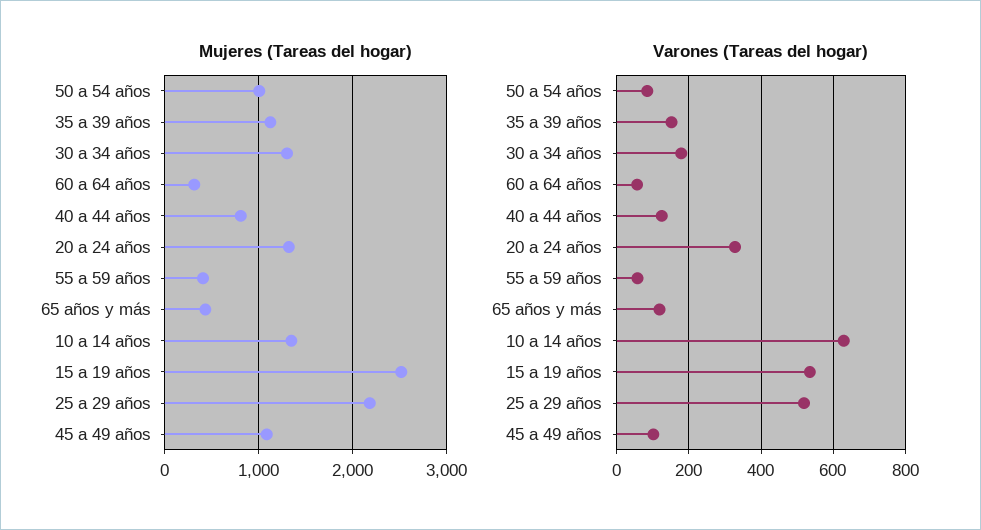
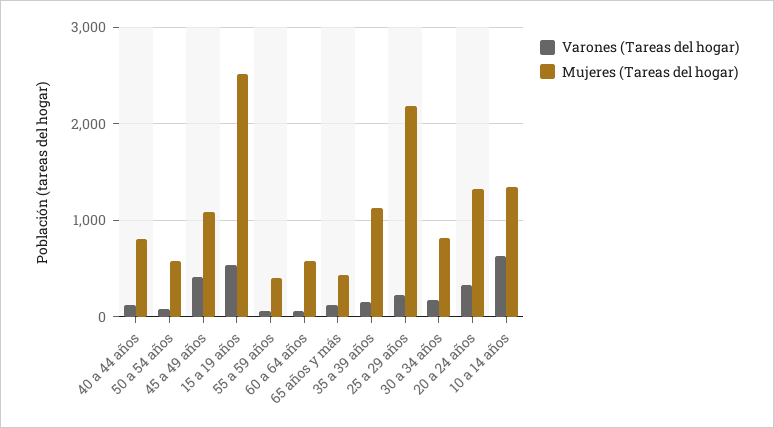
  {
    "Mujeres (Tareas del hogar)": {
-     "50 a 54 años": 1000,
+     "50 a 54 años": 600,
      "35 a 39 años": 1100,
-     "30 a 34 años": 1300,
+     "30 a 34 años": 800,
-     "60 a 64 años": 300,
+     "60 a 64 años": 600,
      "40 a 44 años": 800,
      "20 a 24 años": 1300,
      "55 a 59 años": 400,
      "65 años y más": 400,
      "10 a 14 años": 1300,
      "15 a 19 años": 2500,
      "25 a 29 años": 2200,
      "45 a 49 años": 1100
    },
    "Varones (Tareas del hogar)": {
      "50 a 54 años": 80,
      "35 a 39 años": 160,
      "30 a 34 años": 180,
      "60 a 64 años": 60,
      "40 a 44 años": 120,
      "20 a 24 años": 320,
      "55 a 59 años": 60,
      "65 años y más": 120,
      "10 a 14 años": 620,
      "15 a 19 años": 540,
-     "25 a 29 años": 520,
+     "25 a 29 años": 200,
-     "45 a 49 años": 100
+     "45 a 49 años": 400
    }
  }

